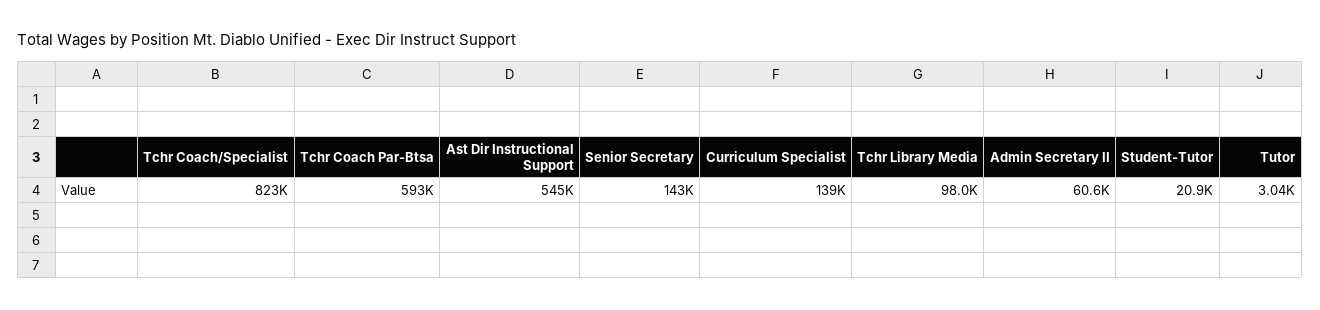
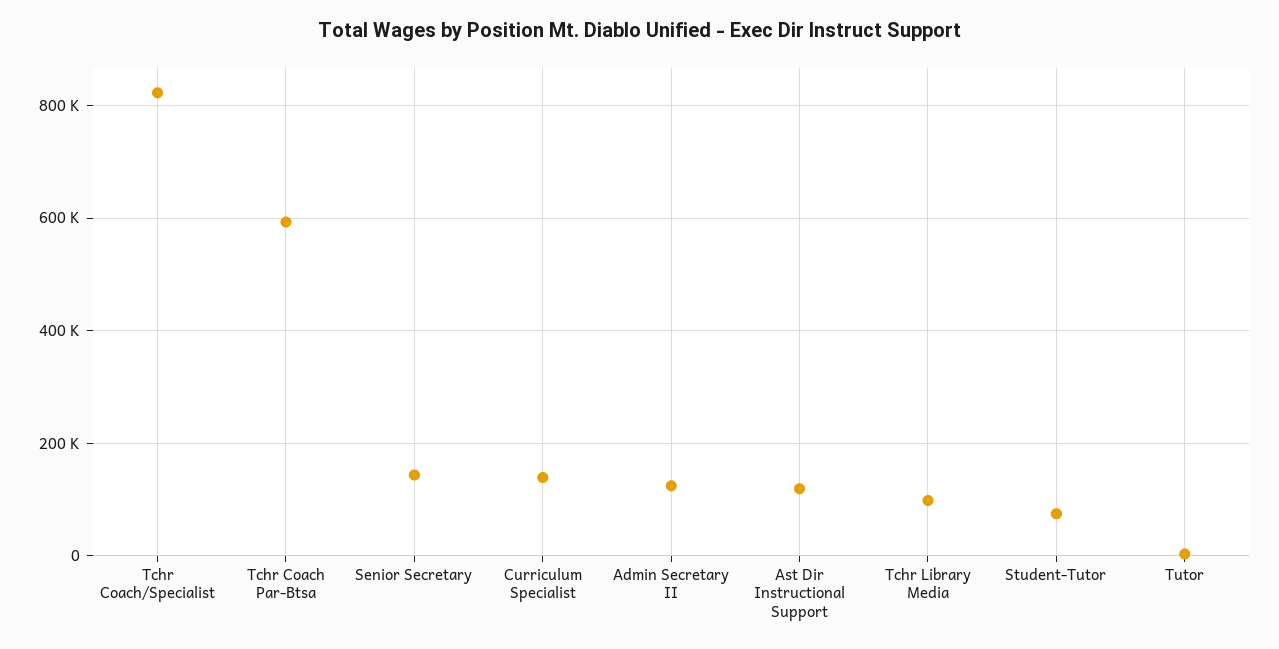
  {
    "Tchr Coach/Specialist": 823000,
    "Tchr Coach Par-Btsa": 593000,
-   "Ast Dir Instructional Support": 545000,
+   "Ast Dir Instructional Support": 120000,
    "Senior Secretary": 143000,
    "Curriculum Specialist": 139000,
    "Tchr Library Media": 98000,
-   "Admin Secretary II": 60600,
+   "Admin Secretary II": 120000,
-   "Student-Tutor": 20900,
+   "Student-Tutor": 80000,
    "Tutor": 3040
  }

